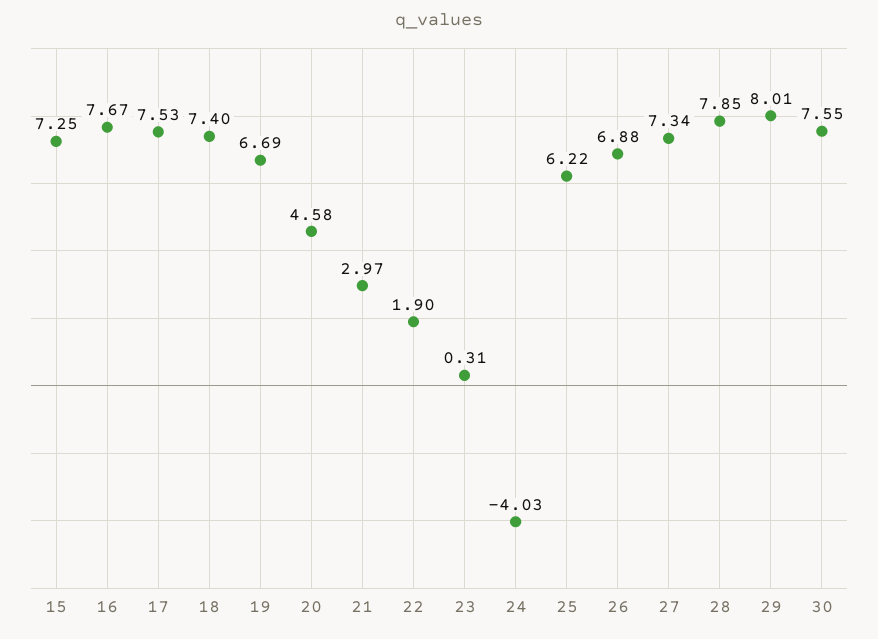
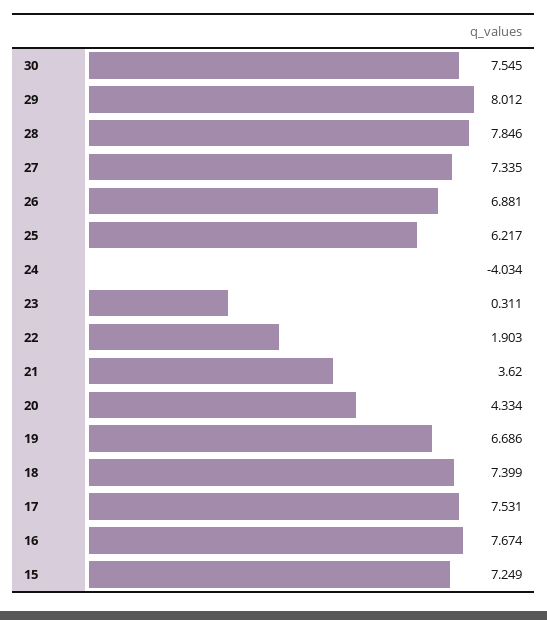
  {
    "15": 7.249,
    "16": 7.674,
    "17": 7.531,
    "18": 7.399,
    "19": 6.686,
-   "20": 4.58,
+   "20": 4.334,
-   "21": 2.97,
+   "21": 3.62,
    "22": 1.903,
    "23": 0.311,
    "24": -4.034,
    "25": 6.217,
    "26": 6.881,
    "27": 7.335,
    "28": 7.846,
    "29": 8.012,
    "30": 7.545
  }

